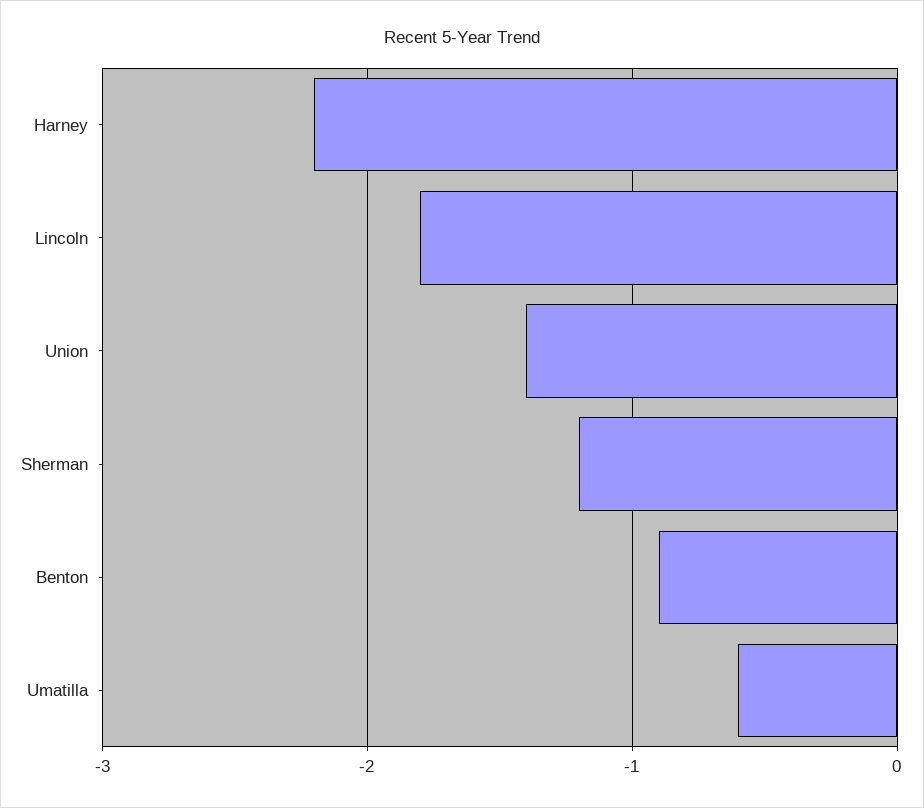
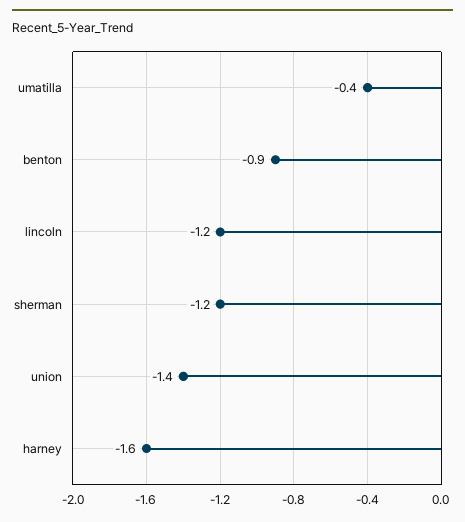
  {
-   "Harney": -2.2,
+   "Harney": -1.6,
-   "Lincoln": -1.8,
+   "Lincoln": -1.2,
    "Union": -1.4,
    "Sherman": -1.2,
    "Benton": -0.9,
-   "Umatilla": -0.6
+   "Umatilla": -0.4
  }

